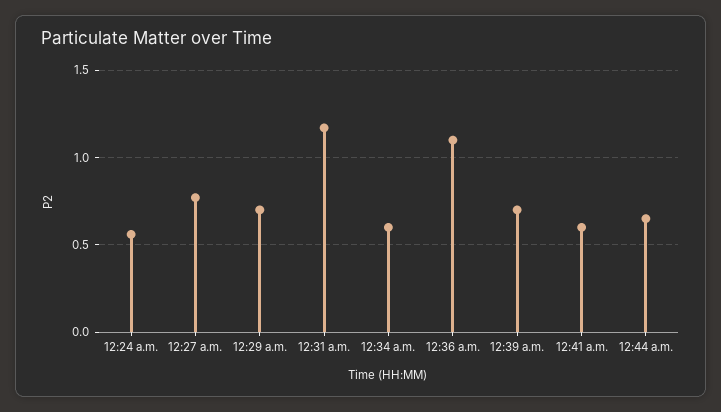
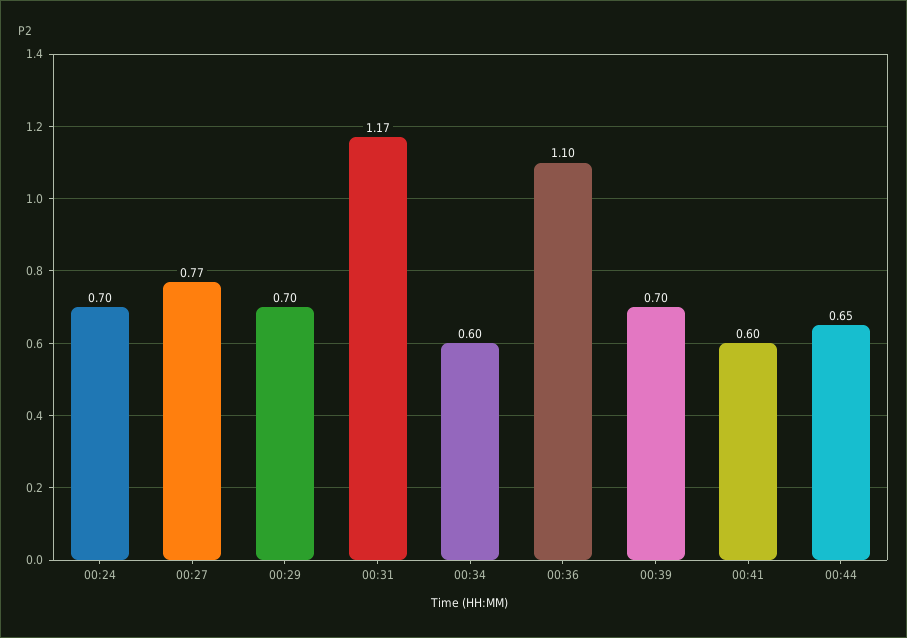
  {
-   "12:24 a.m.": 0.55,
+   "12:24 a.m.": 0.7,
    "12:27 a.m.": 0.77,
    "12:29 a.m.": 0.7,
    "12:31 a.m.": 1.17,
    "12:34 a.m.": 0.6,
    "12:36 a.m.": 1.1,
    "12:39 a.m.": 0.7,
    "12:41 a.m.": 0.6,
    "12:44 a.m.": 0.65
  }

